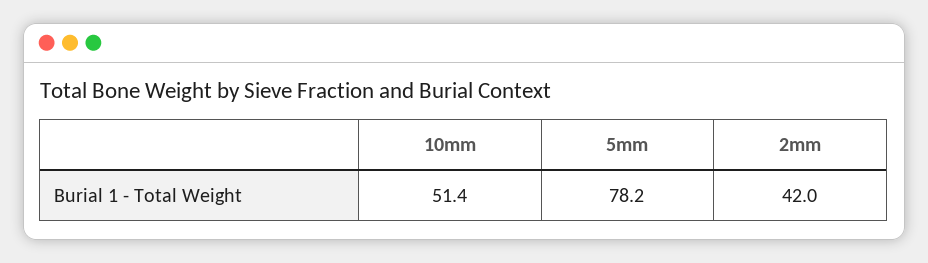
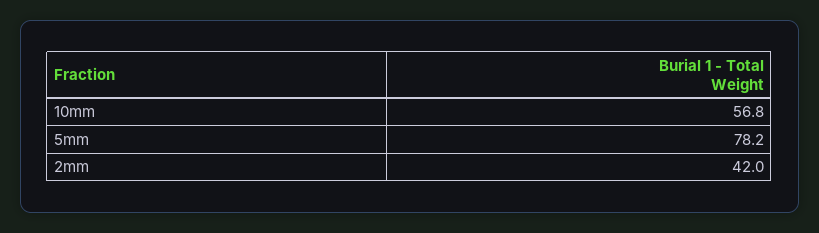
  {
-   "10mm": 51.4,
+   "10mm": 56.8,
    "5mm": 78.2,
    "2mm": 42
  }

